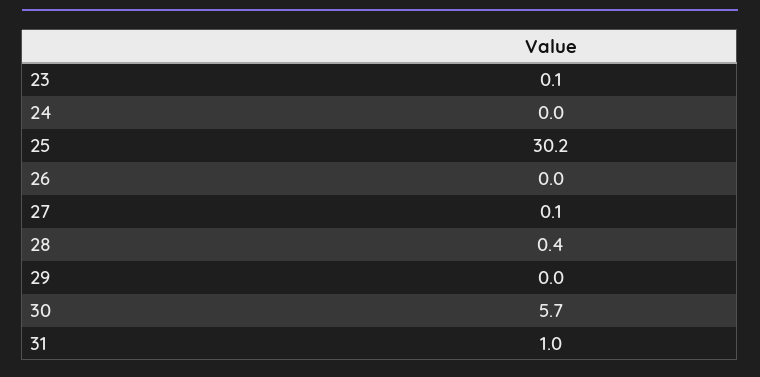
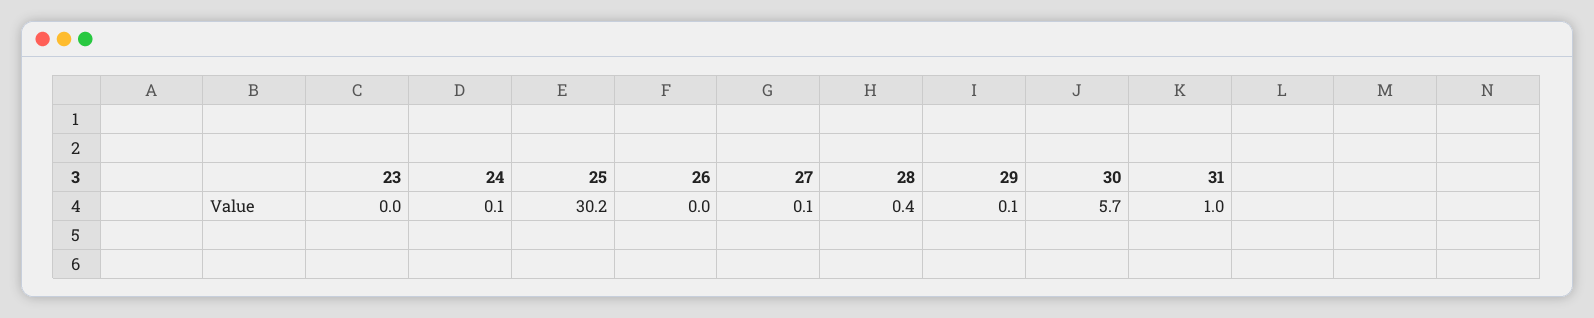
  {
-   "23": 0.1,
+   "23": 0,
-   "24": 0,
+   "24": 0.1,
    "25": 30.2,
    "26": 0,
    "27": 0.1,
    "28": 0.4,
-   "29": 0,
+   "29": 0.1,
    "30": 5.7,
    "31": 1
  }

